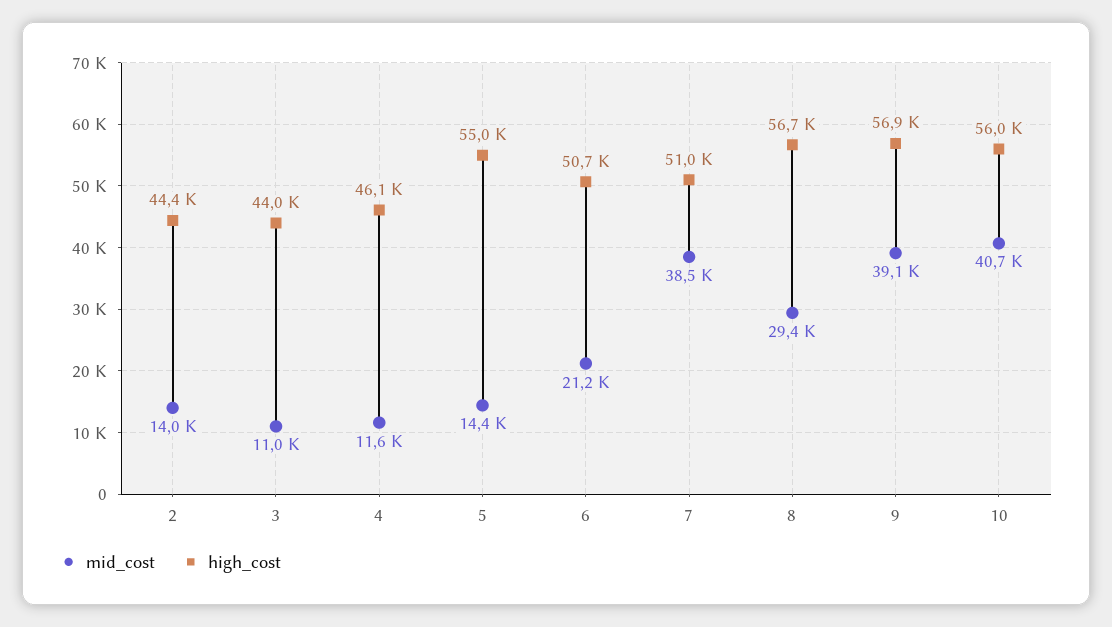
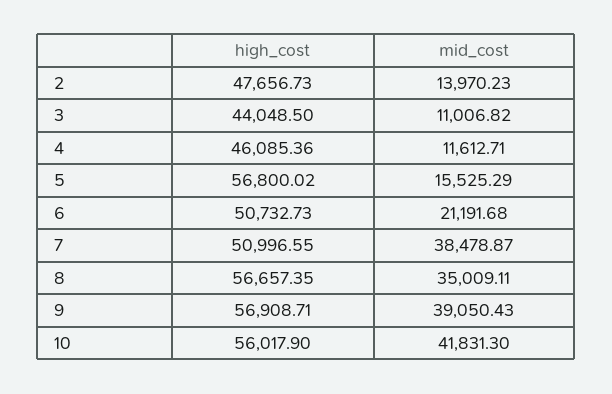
  {
    "mid_cost": {
      "2": 13970.23,
      "3": 11006.82,
      "4": 11612.71,
-     "5": 14400,
+     "5": 15525.29,
      "6": 21191.68,
      "7": 38478.87,
-     "8": 29400,
+     "8": 35009.11,
      "9": 39050.43,
-     "10": 40700
+     "10": 41831.3
    },
    "high_cost": {
-     "2": 44400,
+     "2": 47656.73,
      "3": 44048.5,
      "4": 46085.36,
-     "5": 55000,
+     "5": 56800.02,
      "6": 50732.73,
      "7": 50996.55,
      "8": 56657.35,
      "9": 56908.71,
      "10": 56017.9
    }
  }

